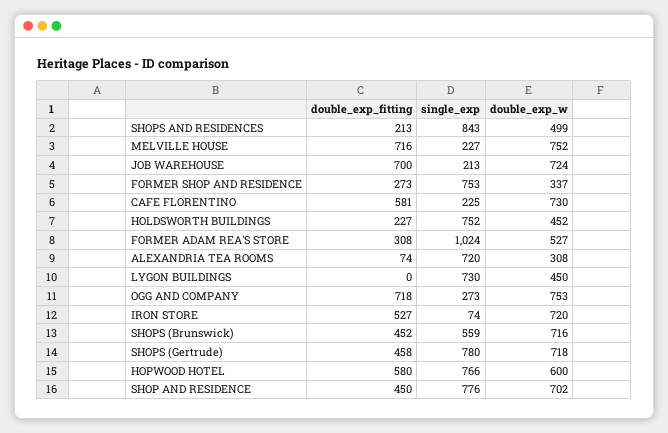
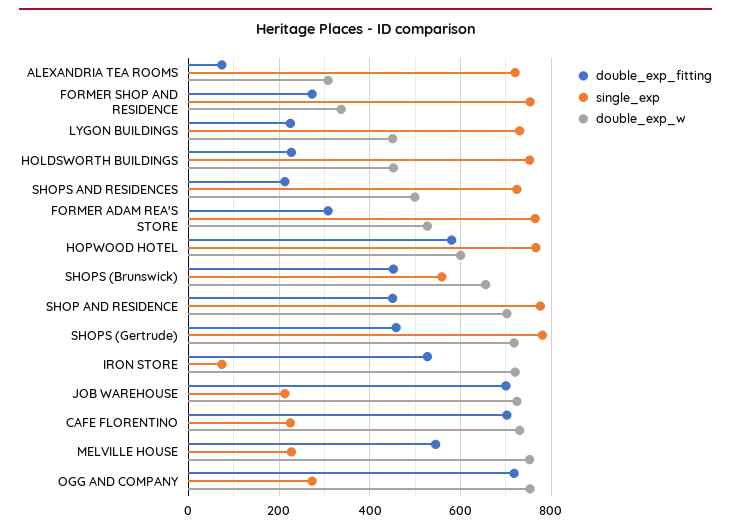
  {
    "double_exp_fitting": {
      "SHOPS AND RESIDENCES": 213,
-     "MELVILLE HOUSE": 716,
+     "MELVILLE HOUSE": 540,
      "JOB WAREHOUSE": 700,
      "FORMER SHOP AND RESIDENCE": 273,
-     "CAFE FLORENTINO": 581,
+     "CAFE FLORENTINO": 700,
      "HOLDSWORTH BUILDINGS": 227,
      "FORMER ADAM REA'S STORE": 308,
      "ALEXANDRIA TEA ROOMS": 74,
-     "LYGON BUILDINGS": 0,
+     "LYGON BUILDINGS": 220,
      "OGG AND COMPANY": 718,
      "IRON STORE": 527,
      "SHOPS (Brunswick)": 452,
      "SHOPS (Gertrude)": 458,
      "HOPWOOD HOTEL": 580,
      "SHOP AND RESIDENCE": 450
    },
    "single_exp": {
-     "SHOPS AND RESIDENCES": 843,
+     "SHOPS AND RESIDENCES": 720,
      "MELVILLE HOUSE": 227,
      "JOB WAREHOUSE": 213,
      "FORMER SHOP AND RESIDENCE": 753,
      "CAFE FLORENTINO": 225,
      "HOLDSWORTH BUILDINGS": 752,
-     "FORMER ADAM REA'S STORE": 1024,
+     "FORMER ADAM REA'S STORE": 760,
      "ALEXANDRIA TEA ROOMS": 720,
      "LYGON BUILDINGS": 730,
      "OGG AND COMPANY": 273,
      "IRON STORE": 74,
      "SHOPS (Brunswick)": 559,
      "SHOPS (Gertrude)": 780,
      "HOPWOOD HOTEL": 766,
      "SHOP AND RESIDENCE": 776
    },
    "double_exp_w": {
      "SHOPS AND RESIDENCES": 499,
      "MELVILLE HOUSE": 752,
      "JOB WAREHOUSE": 724,
      "FORMER SHOP AND RESIDENCE": 337,
      "CAFE FLORENTINO": 730,
      "HOLDSWORTH BUILDINGS": 452,
      "FORMER ADAM REA'S STORE": 527,
      "ALEXANDRIA TEA ROOMS": 308,
      "LYGON BUILDINGS": 450,
      "OGG AND COMPANY": 753,
      "IRON STORE": 720,
-     "SHOPS (Brunswick)": 716,
+     "SHOPS (Brunswick)": 660,
      "SHOPS (Gertrude)": 718,
      "HOPWOOD HOTEL": 600,
      "SHOP AND RESIDENCE": 702
    }
  }

